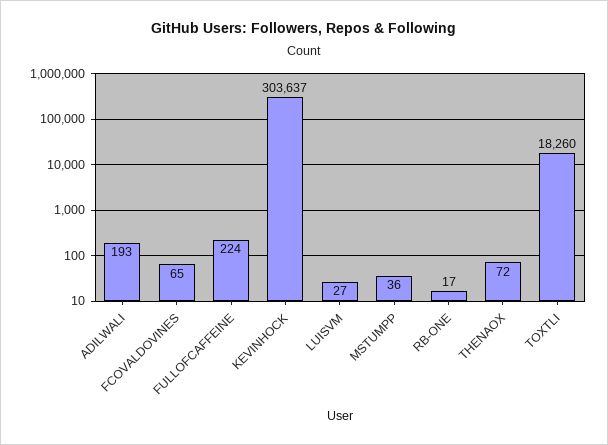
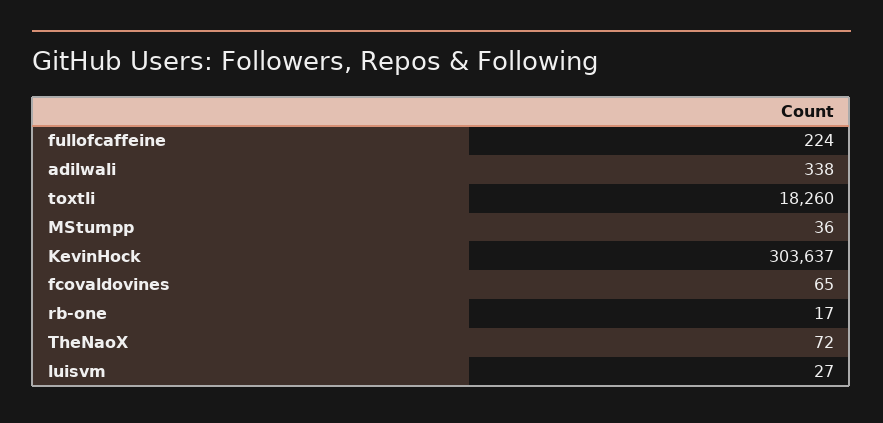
  {
-   "ADILWALI": 193,
+   "ADILWALI": 338,
    "FCOVALDOVINES": 65,
    "FULLOFCAFFEINE": 224,
    "KEVINHOCK": 303637,
    "LUISVM": 27,
    "MSTUMPP": 36,
    "RB-ONE": 17,
    "THENAOX": 72,
    "TOXTLI": 18260
  }

